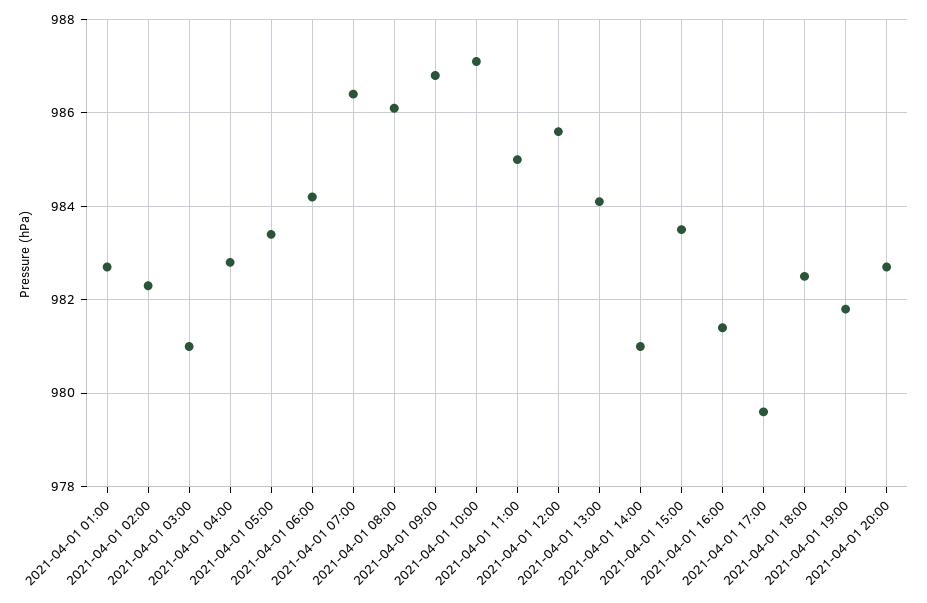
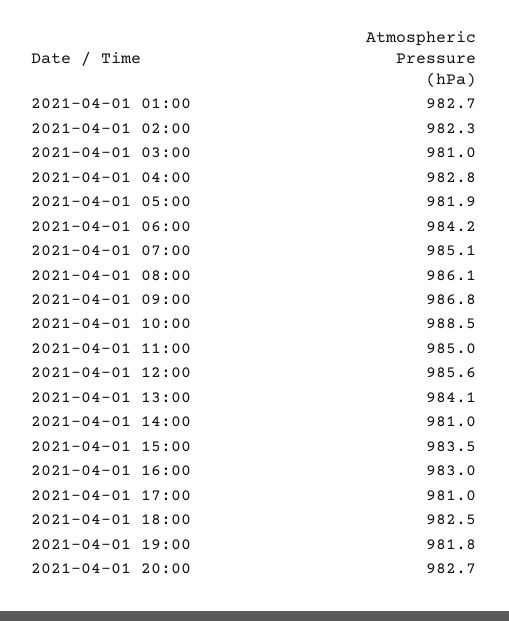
  {
    "2021-04-01 01:00": 982.7,
    "2021-04-01 02:00": 982.3,
    "2021-04-01 03:00": 981,
    "2021-04-01 04:00": 982.8,
-   "2021-04-01 05:00": 983.5,
+   "2021-04-01 05:00": 981.9,
    "2021-04-01 06:00": 984.2,
-   "2021-04-01 07:00": 986.5,
+   "2021-04-01 07:00": 985.1,
    "2021-04-01 08:00": 986.1,
    "2021-04-01 09:00": 986.8,
-   "2021-04-01 10:00": 987,
+   "2021-04-01 10:00": 988.5,
    "2021-04-01 11:00": 985,
    "2021-04-01 12:00": 985.6,
    "2021-04-01 13:00": 984.1,
    "2021-04-01 14:00": 981,
    "2021-04-01 15:00": 983.5,
-   "2021-04-01 16:00": 981.5,
+   "2021-04-01 16:00": 983,
-   "2021-04-01 17:00": 979.5,
+   "2021-04-01 17:00": 981,
    "2021-04-01 18:00": 982.5,
    "2021-04-01 19:00": 981.8,
    "2021-04-01 20:00": 982.7
  }

